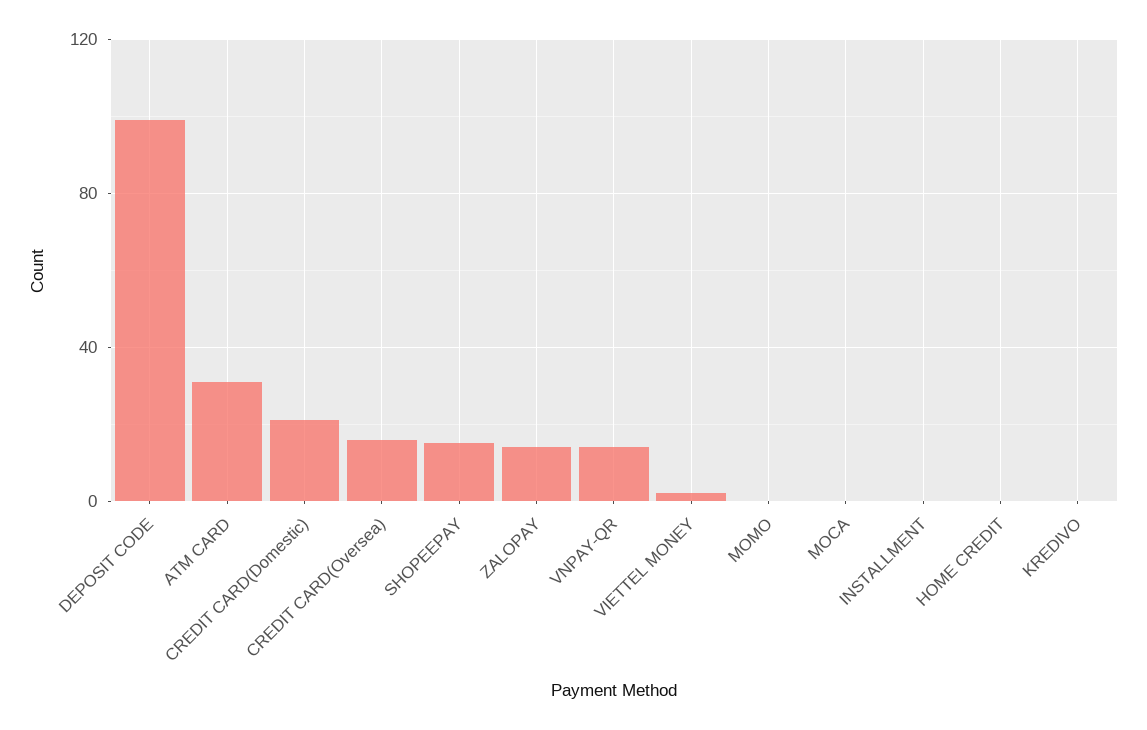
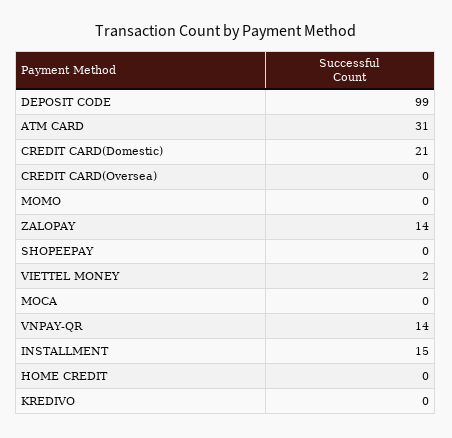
  {
    "DEPOSIT CODE": 99,
    "ATM CARD": 31,
    "CREDIT CARD(Domestic)": 21,
-   "CREDIT CARD(Oversea)": 15,
+   "CREDIT CARD(Oversea)": 0,
-   "SHOPEEPAY": 15,
+   "SHOPEEPAY": 0,
    "ZALOPAY": 14,
    "VNPAY-QR": 14,
    "VIETTEL MONEY": 2,
    "MOMO": 0,
    "MOCA": 0,
-   "INSTALLMENT": 0,
+   "INSTALLMENT": 15,
    "HOME CREDIT": 0,
    "KREDIVO": 0
  }

